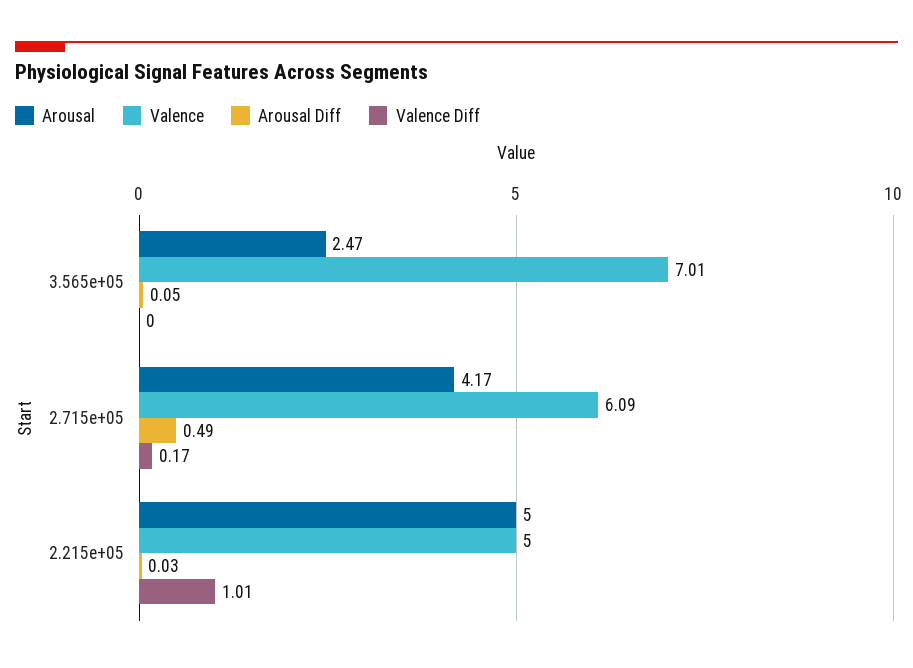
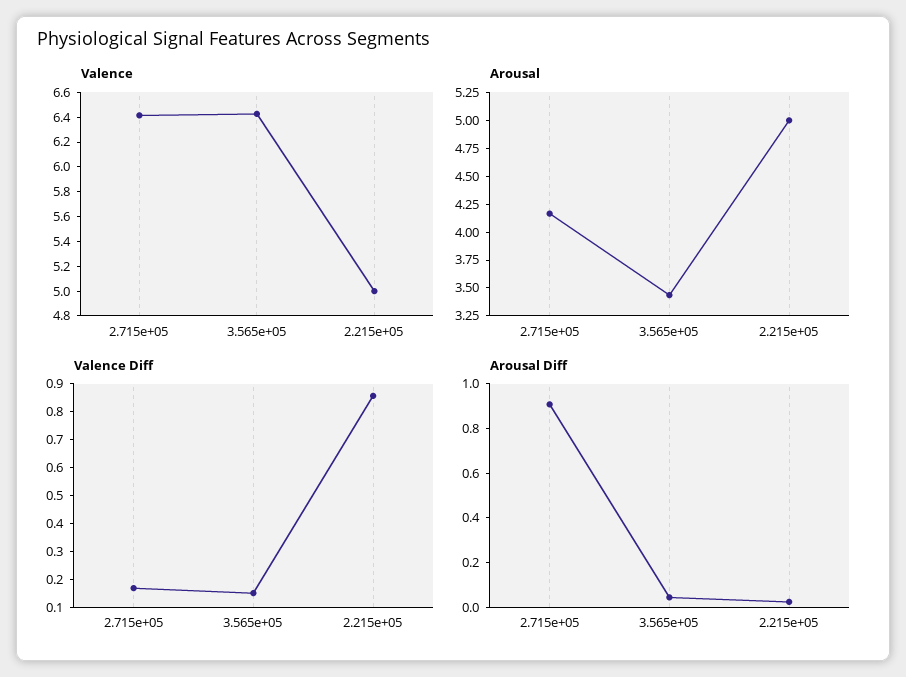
  {
    "Arousal": {
-     "3.565e+05": 2.47,
+     "3.565e+05": 3.5,
      "2.715e+05": 4.17,
      "2.215e+05": 5
    },
    "Valence": {
-     "3.565e+05": 7.01,
+     "3.565e+05": 6.4,
-     "2.715e+05": 6.09,
+     "2.715e+05": 6.4,
      "2.215e+05": 5
    },
    "Arousal Diff": {
      "3.565e+05": 0.05,
-     "2.715e+05": 0.49,
+     "2.715e+05": 0.9,
      "2.215e+05": 0.03
    },
    "Valence Diff": {
-     "3.565e+05": 0,
+     "3.565e+05": 0.15,
      "2.715e+05": 0.17,
-     "2.215e+05": 1.01
+     "2.215e+05": 0.85
    }
  }

